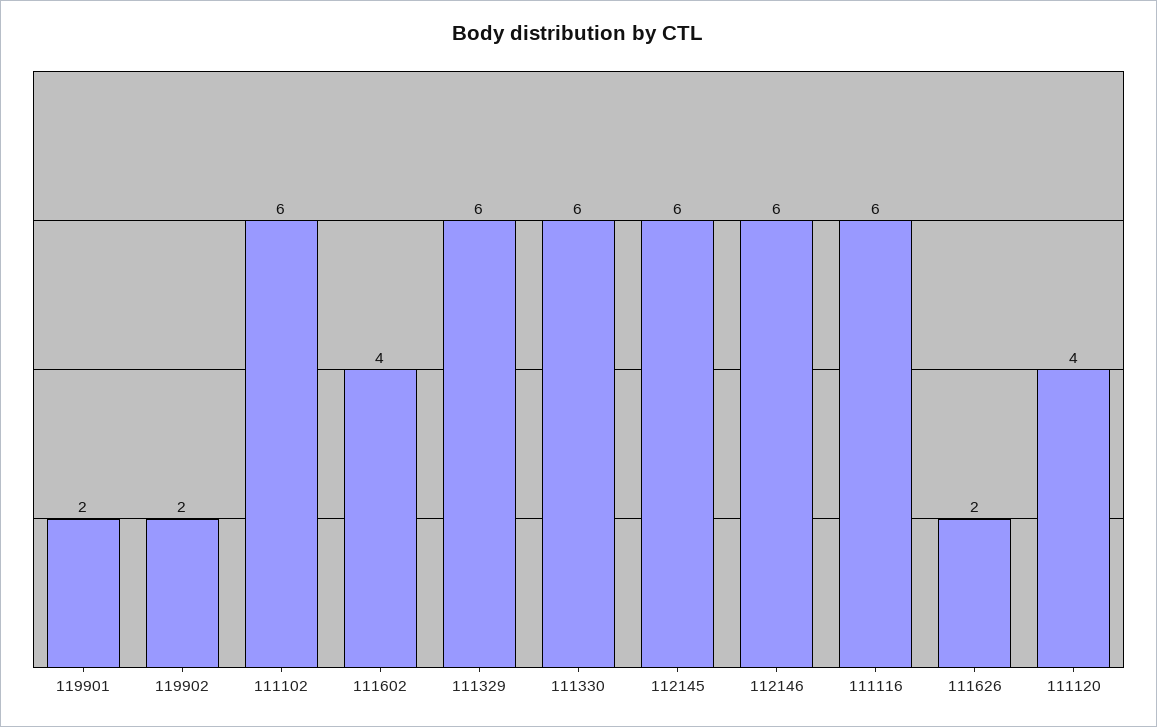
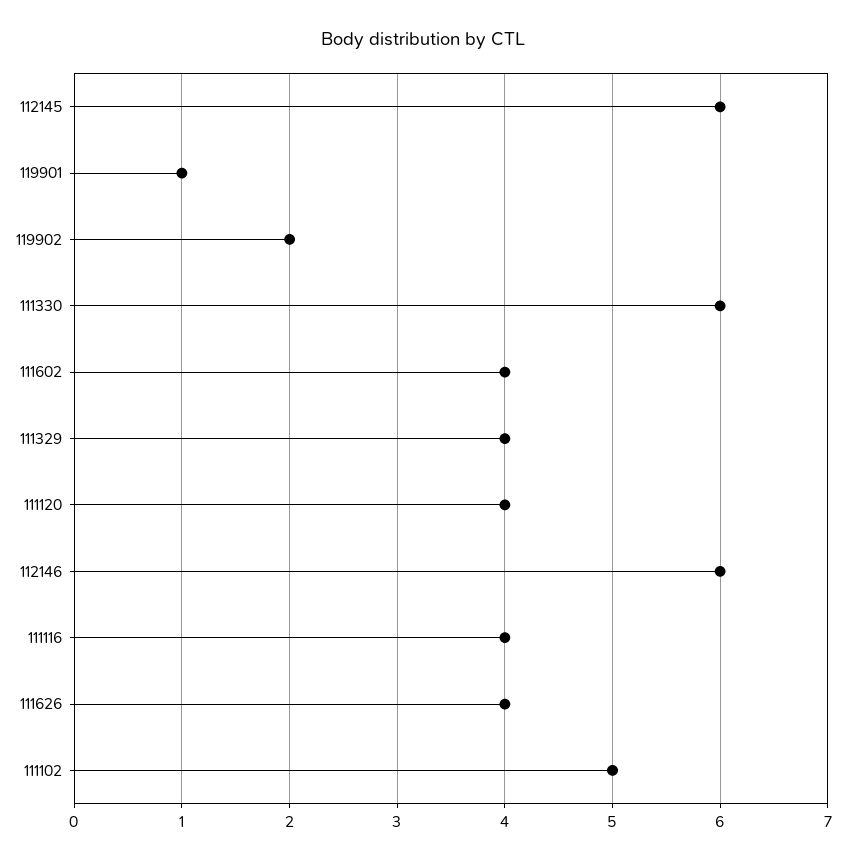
  {
-   "119901": 2,
+   "119901": 1,
    "119902": 2,
-   "111102": 6,
+   "111102": 5,
    "111602": 4,
-   "111329": 6,
+   "111329": 4,
    "111330": 6,
    "112145": 6,
    "112146": 6,
-   "111116": 6,
+   "111116": 4,
-   "111626": 2,
+   "111626": 4,
    "111120": 4
  }

